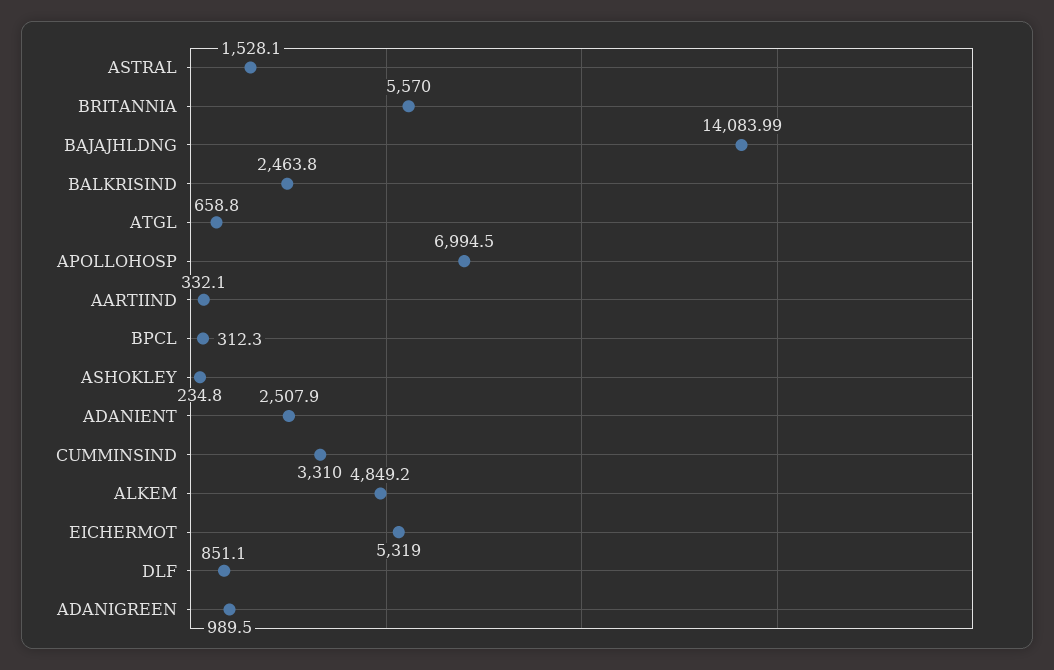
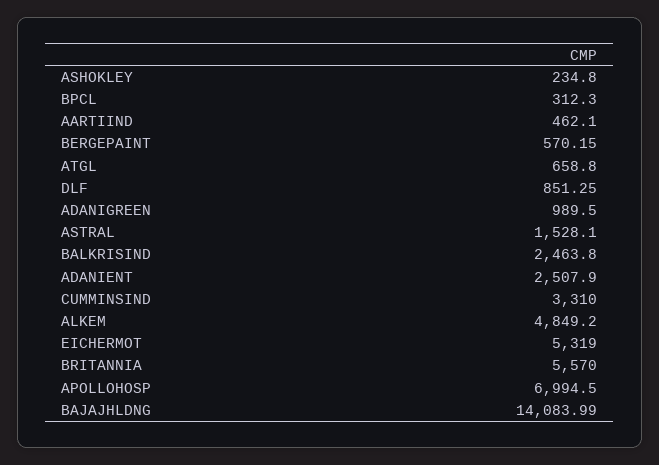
  {
    "ASTRAL": 1528.1,
    "BRITANNIA": 5570,
    "BAJAJHLDNG": 14083.99,
    "BALKRISIND": 2463.8,
    "ATGL": 658.8,
    "APOLLOHOSP": 6994.5,
-   "AARTIIND": 332.1,
+   "AARTIIND": 462.1,
    "BPCL": 312.3,
    "ASHOKLEY": 234.8,
    "ADANIENT": 2507.9,
    "CUMMINSIND": 3310,
    "ALKEM": 4849.2,
    "EICHERMOT": 5319,
-   "DLF": 851.1,
+   "DLF": 851.25,
-   "ADANIGREEN": 989.5
+   "ADANIGREEN": 989.5,
+   "BERGEPAINT": 570.15
  }

